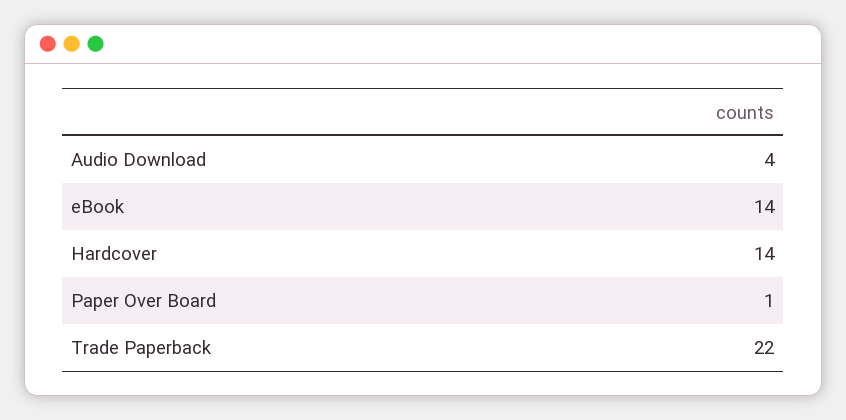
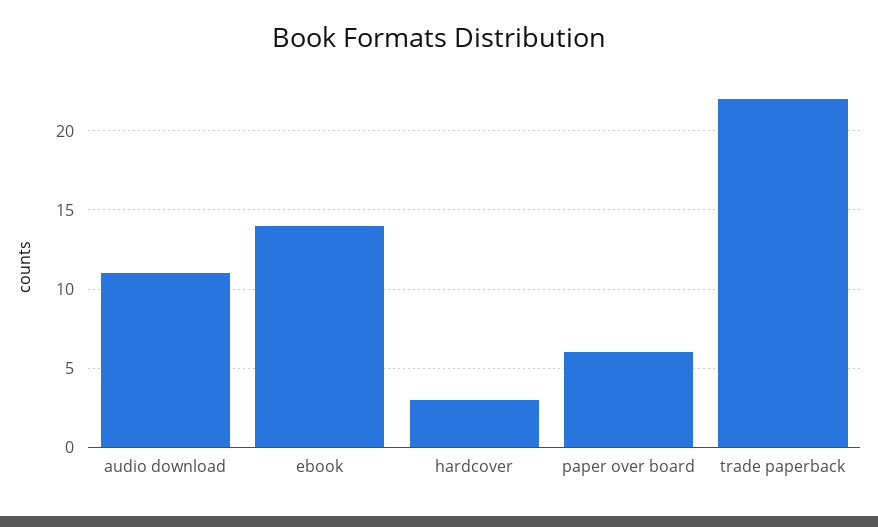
  {
-   "Audio Download": 4,
+   "Audio Download": 11,
    "eBook": 14,
-   "Hardcover": 14,
+   "Hardcover": 3,
-   "Paper Over Board": 1,
+   "Paper Over Board": 6,
    "Trade Paperback": 22
  }

